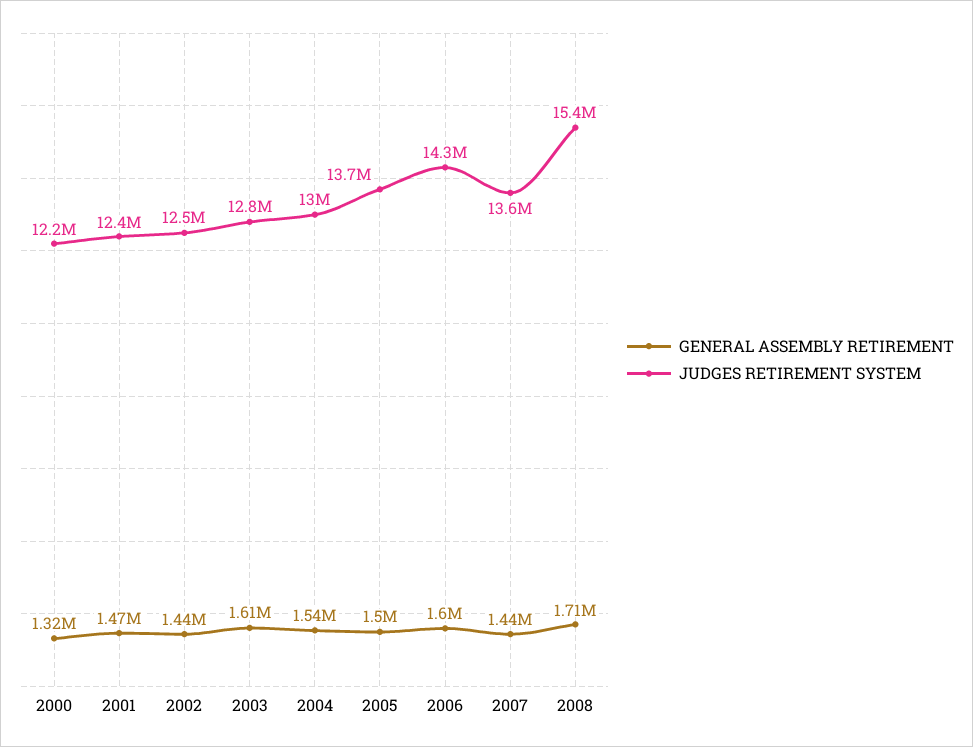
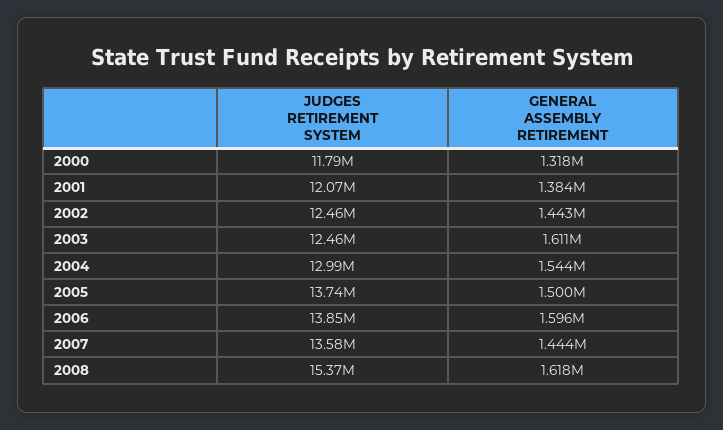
  {
    "GENERAL ASSEMBLY RETIREMENT": {
      "2000": 1318000,
-     "2001": 1470000,
+     "2001": 1384000,
      "2002": 1443000,
      "2003": 1611000,
      "2004": 1544000,
      "2005": 1500000,
      "2006": 1596000,
      "2007": 1444000,
-     "2008": 1710000
+     "2008": 1618000
    },
    "JUDGES RETIREMENT SYSTEM": {
-     "2000": 12200000,
+     "2000": 11790000,
-     "2001": 12400000,
+     "2001": 12070000,
      "2002": 12460000,
-     "2003": 12800000,
+     "2003": 12460000,
      "2004": 12990000,
      "2005": 13740000,
-     "2006": 14300000,
+     "2006": 13850000,
      "2007": 13580000,
      "2008": 15370000
    }
  }

